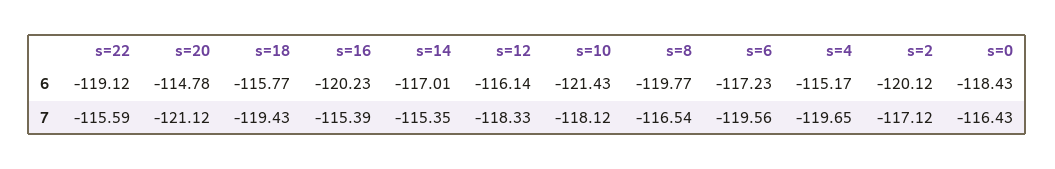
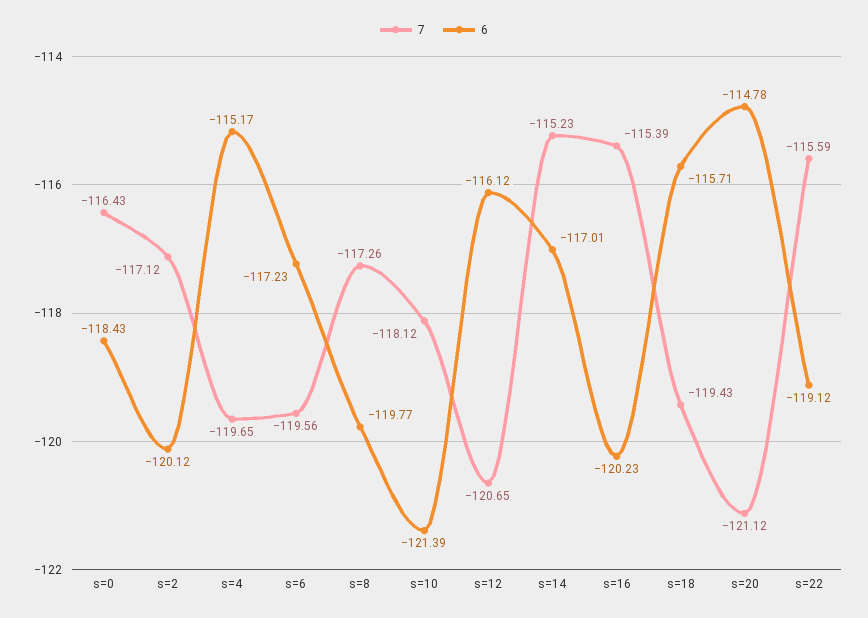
  {
    "6": {
      "s=22": -119.12,
      "s=20": -114.78,
-     "s=18": -115.77,
+     "s=18": -115.71,
      "s=16": -120.23,
      "s=14": -117.01,
-     "s=12": -116.14,
+     "s=12": -116.12,
-     "s=10": -121.43,
+     "s=10": -121.39,
      "s=8": -119.77,
      "s=6": -117.23,
      "s=4": -115.17,
      "s=2": -120.12,
      "s=0": -118.43
    },
    "7": {
      "s=22": -115.59,
      "s=20": -121.12,
      "s=18": -119.43,
      "s=16": -115.39,
-     "s=14": -115.35,
+     "s=14": -115.23,
-     "s=12": -118.33,
+     "s=12": -120.65,
      "s=10": -118.12,
-     "s=8": -116.54,
+     "s=8": -117.26,
      "s=6": -119.56,
      "s=4": -119.65,
      "s=2": -117.12,
      "s=0": -116.43
    }
  }

